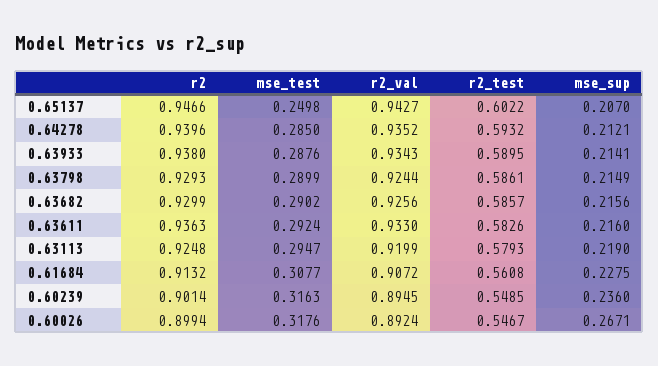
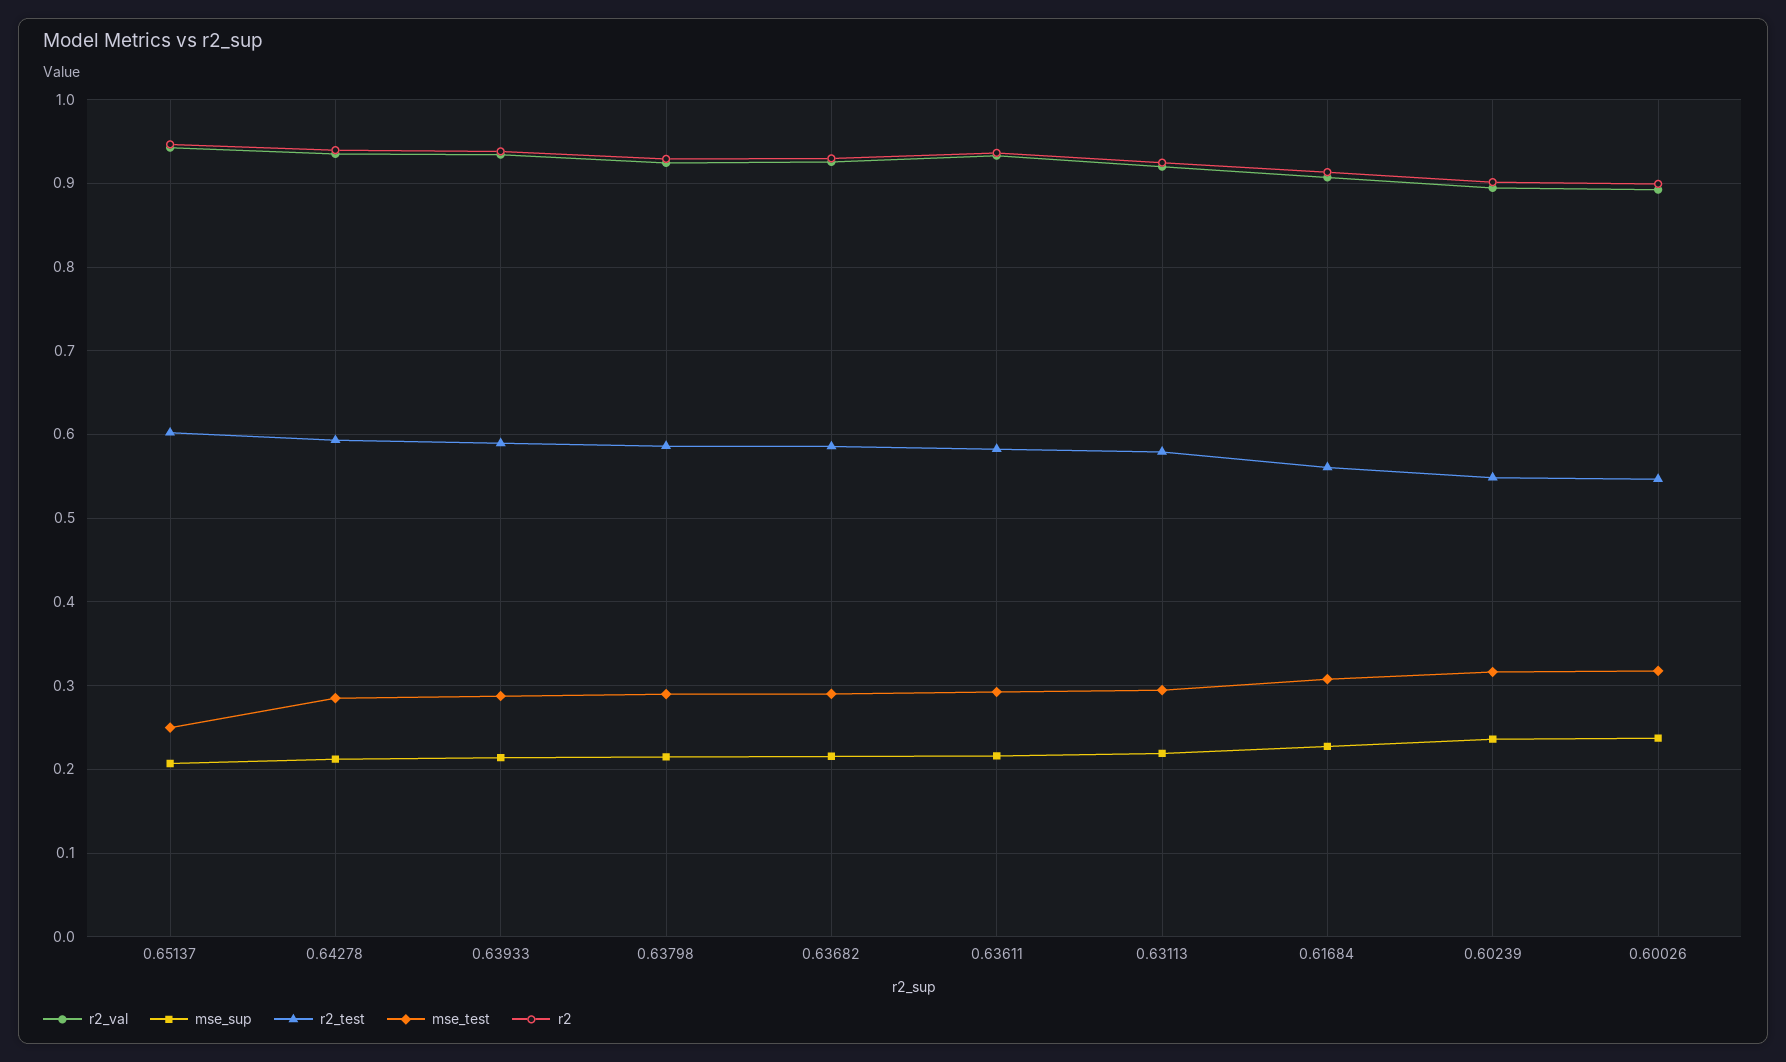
  {
    "r2": {
      "0.65137": 0.9466,
      "0.64278": 0.9396,
      "0.63933": 0.938,
      "0.63798": 0.9293,
      "0.63682": 0.9299,
      "0.63611": 0.9363,
      "0.63113": 0.9248,
      "0.61684": 0.9132,
      "0.60239": 0.9014,
      "0.60026": 0.8994
    },
    "mse_test": {
      "0.65137": 0.2498,
      "0.64278": 0.285,
      "0.63933": 0.2876,
      "0.63798": 0.2899,
      "0.63682": 0.2902,
      "0.63611": 0.2924,
      "0.63113": 0.2947,
      "0.61684": 0.3077,
      "0.60239": 0.3163,
      "0.60026": 0.3176
    },
    "r2_val": {
      "0.65137": 0.9427,
      "0.64278": 0.9352,
      "0.63933": 0.9343,
      "0.63798": 0.9244,
      "0.63682": 0.9256,
      "0.63611": 0.933,
      "0.63113": 0.9199,
      "0.61684": 0.9072,
      "0.60239": 0.8945,
      "0.60026": 0.8924
    },
    "r2_test": {
      "0.65137": 0.6022,
      "0.64278": 0.5932,
      "0.63933": 0.5895,
      "0.63798": 0.5861,
      "0.63682": 0.5857,
      "0.63611": 0.5826,
      "0.63113": 0.5793,
      "0.61684": 0.5608,
      "0.60239": 0.5485,
      "0.60026": 0.5467
    },
    "mse_sup": {
      "0.65137": 0.207,
      "0.64278": 0.2121,
      "0.63933": 0.2141,
      "0.63798": 0.2149,
      "0.63682": 0.2156,
      "0.63611": 0.216,
      "0.63113": 0.219,
      "0.61684": 0.2275,
      "0.60239": 0.236,
-     "0.60026": 0.2671
+     "0.60026": 0.24
    }
  }

